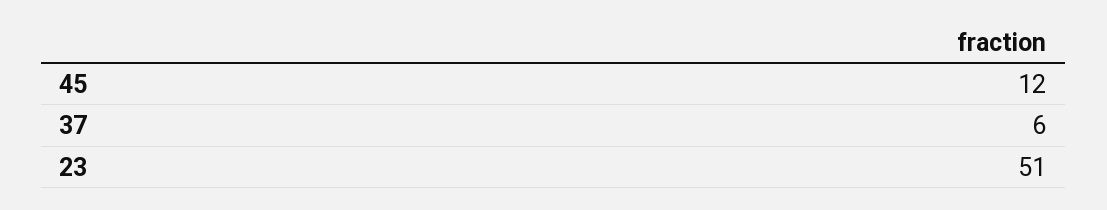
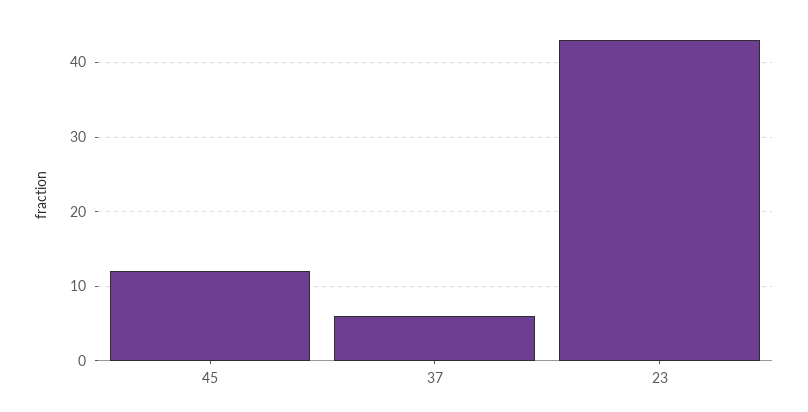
  {
    "45": 12,
    "37": 6,
-   "23": 51
+   "23": 43
  }

